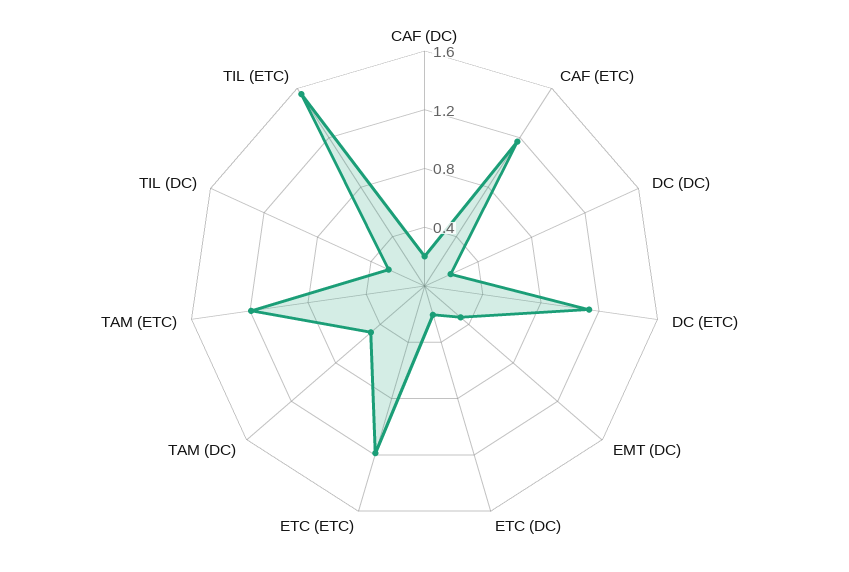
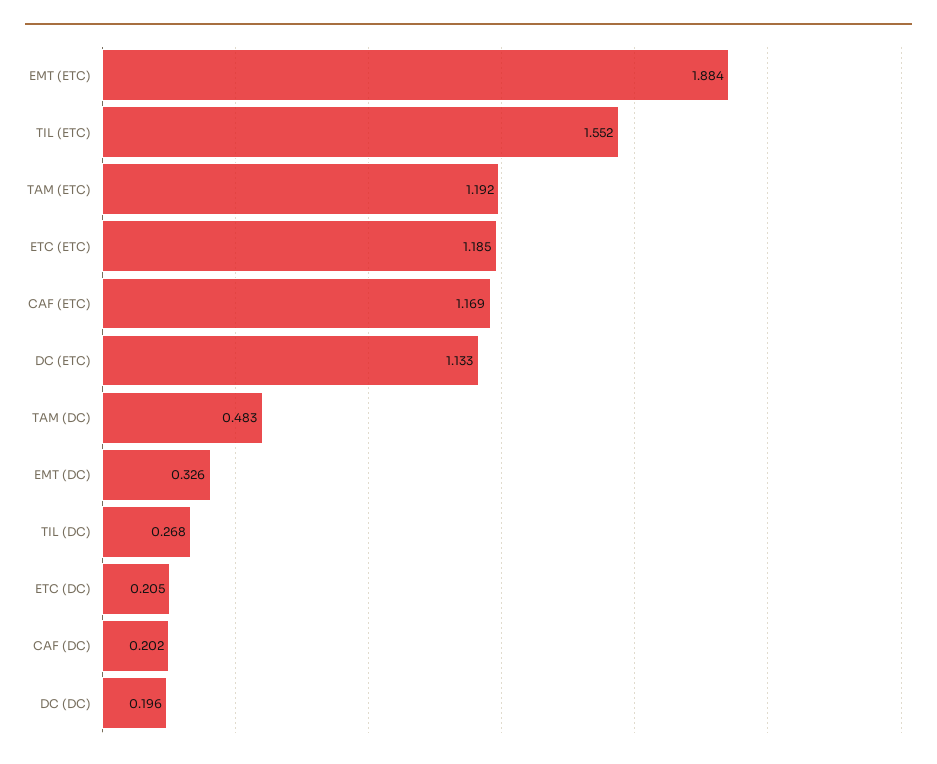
  {
    "CAF (DC)": 0.202,
    "CAF (ETC)": 1.169,
    "DC (DC)": 0.196,
    "DC (ETC)": 1.133,
    "EMT (DC)": 0.326,
    "ETC (DC)": 0.205,
    "ETC (ETC)": 1.185,
    "TAM (DC)": 0.483,
    "TAM (ETC)": 1.192,
    "TIL (DC)": 0.268,
-   "TIL (ETC)": 1.552
+   "TIL (ETC)": 1.552,
+   "EMT (ETC)": 1.884
  }

